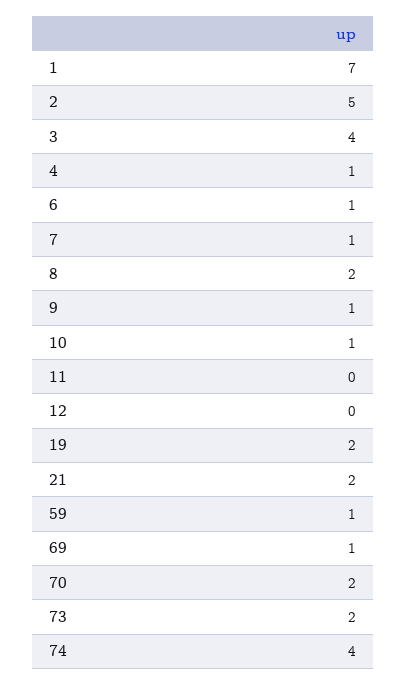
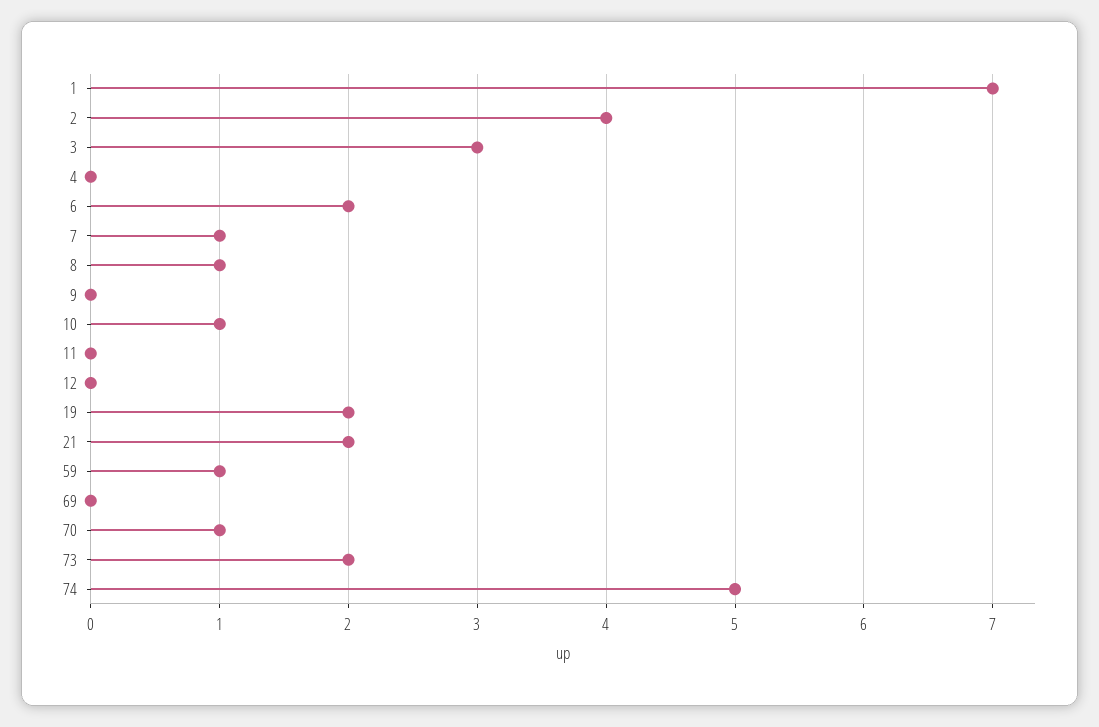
  {
    "1": 7,
-   "2": 5,
+   "2": 4,
-   "3": 4,
+   "3": 3,
-   "4": 1,
+   "4": 0,
-   "6": 1,
+   "6": 2,
    "7": 1,
-   "8": 2,
+   "8": 1,
-   "9": 1,
+   "9": 0,
    "10": 1,
    "11": 0,
    "12": 0,
    "19": 2,
    "21": 2,
    "59": 1,
-   "69": 1,
+   "69": 0,
-   "70": 2,
+   "70": 1,
    "73": 2,
-   "74": 4
+   "74": 5
  }

